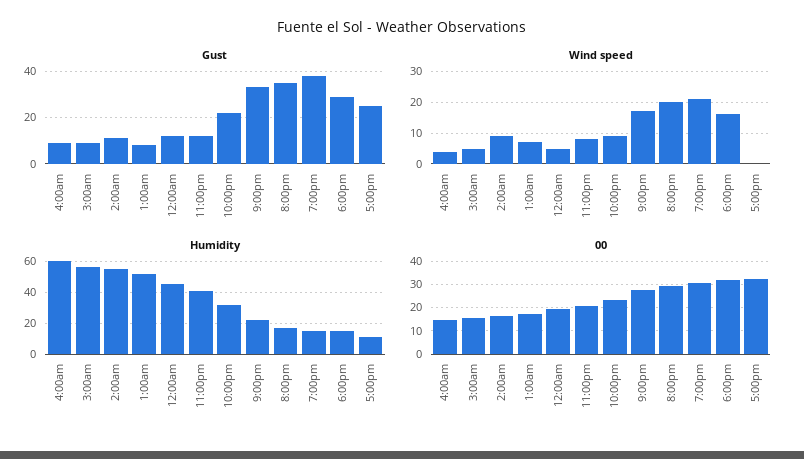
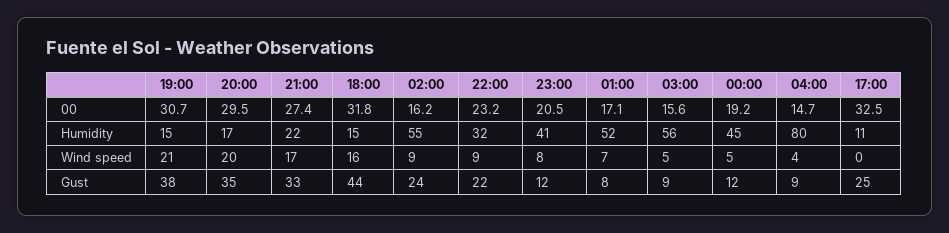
  {
    "Gust": {
      "4:00am": 9,
      "3:00am": 9,
-     "2:00am": 10,
+     "2:00am": 24,
      "1:00am": 8,
      "12:00am": 12,
      "11:00pm": 12,
      "10:00pm": 22,
      "9:00pm": 33,
      "8:00pm": 35,
      "7:00pm": 38,
-     "6:00pm": 30,
+     "6:00pm": 44,
      "5:00pm": 25
    },
    "Wind speed": {
      "4:00am": 4,
      "3:00am": 5,
      "2:00am": 9,
      "1:00am": 7,
      "12:00am": 5,
      "11:00pm": 8,
      "10:00pm": 9,
      "9:00pm": 17,
      "8:00pm": 20,
      "7:00pm": 21,
      "6:00pm": 16,
      "5:00pm": 0
    },
    "Humidity": {
-     "4:00am": 60,
+     "4:00am": 80,
      "3:00am": 56,
      "2:00am": 55,
      "1:00am": 52,
      "12:00am": 45,
      "11:00pm": 41,
      "10:00pm": 32,
      "9:00pm": 22,
      "8:00pm": 17,
      "7:00pm": 15,
      "6:00pm": 15,
      "5:00pm": 11
    },
    "00": {
      "4:00am": 14.7,
      "3:00am": 15.6,
      "2:00am": 16.2,
      "1:00am": 17.1,
      "12:00am": 19.2,
      "11:00pm": 20.5,
      "10:00pm": 23.2,
      "9:00pm": 27.4,
      "8:00pm": 29.5,
      "7:00pm": 30.7,
      "6:00pm": 31.8,
      "5:00pm": 32.5
    }
  }

